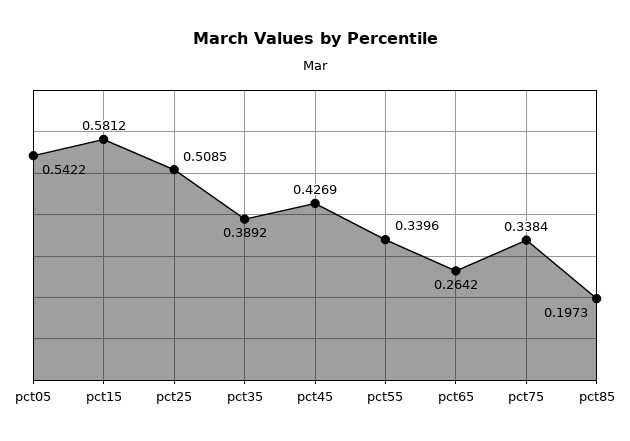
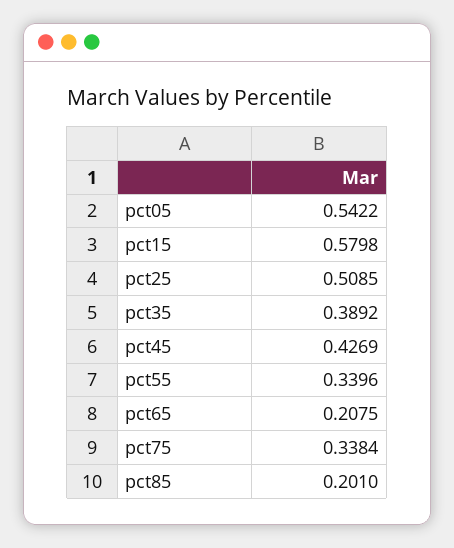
  {
    "pct05": 0.5422,
-   "pct15": 0.5812,
+   "pct15": 0.5798,
    "pct25": 0.5085,
    "pct35": 0.3892,
    "pct45": 0.4269,
    "pct55": 0.3396,
-   "pct65": 0.2642,
+   "pct65": 0.2075,
    "pct75": 0.3384,
-   "pct85": 0.1973
+   "pct85": 0.201
  }

